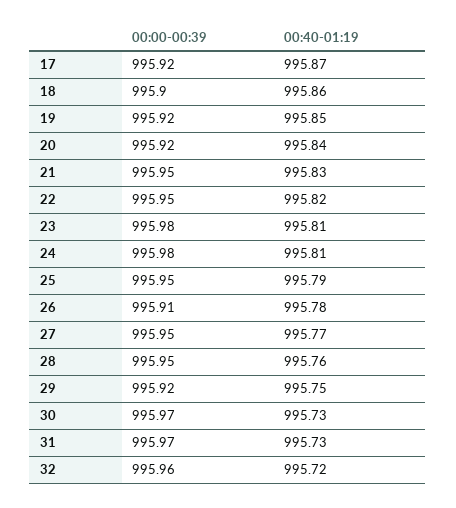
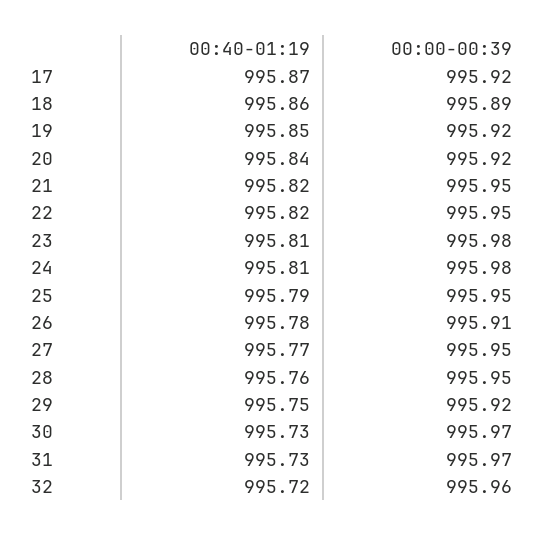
  {
    "00:00-00:39": {
      "17": 995.92,
-     "18": 995.9,
+     "18": 995.89,
      "19": 995.92,
      "20": 995.92,
      "21": 995.95,
      "22": 995.95,
      "23": 995.98,
      "24": 995.98,
      "25": 995.95,
      "26": 995.91,
      "27": 995.95,
      "28": 995.95,
      "29": 995.92,
      "30": 995.97,
      "31": 995.97,
      "32": 995.96
    },
    "00:40-01:19": {
      "17": 995.87,
      "18": 995.86,
      "19": 995.85,
      "20": 995.84,
-     "21": 995.83,
+     "21": 995.82,
      "22": 995.82,
      "23": 995.81,
      "24": 995.81,
      "25": 995.79,
      "26": 995.78,
      "27": 995.77,
      "28": 995.76,
      "29": 995.75,
      "30": 995.73,
      "31": 995.73,
      "32": 995.72
    }
  }

